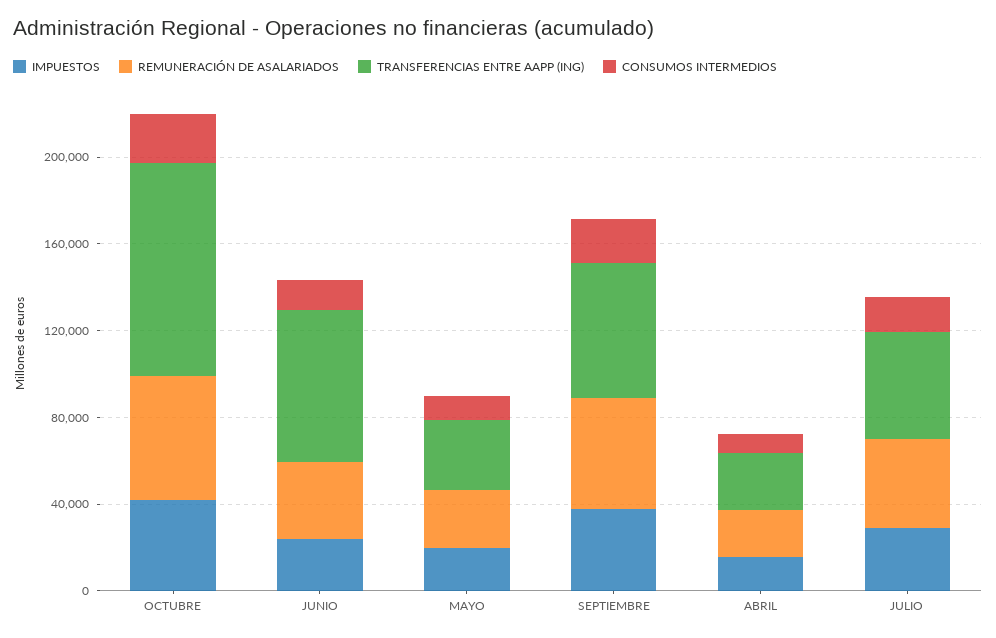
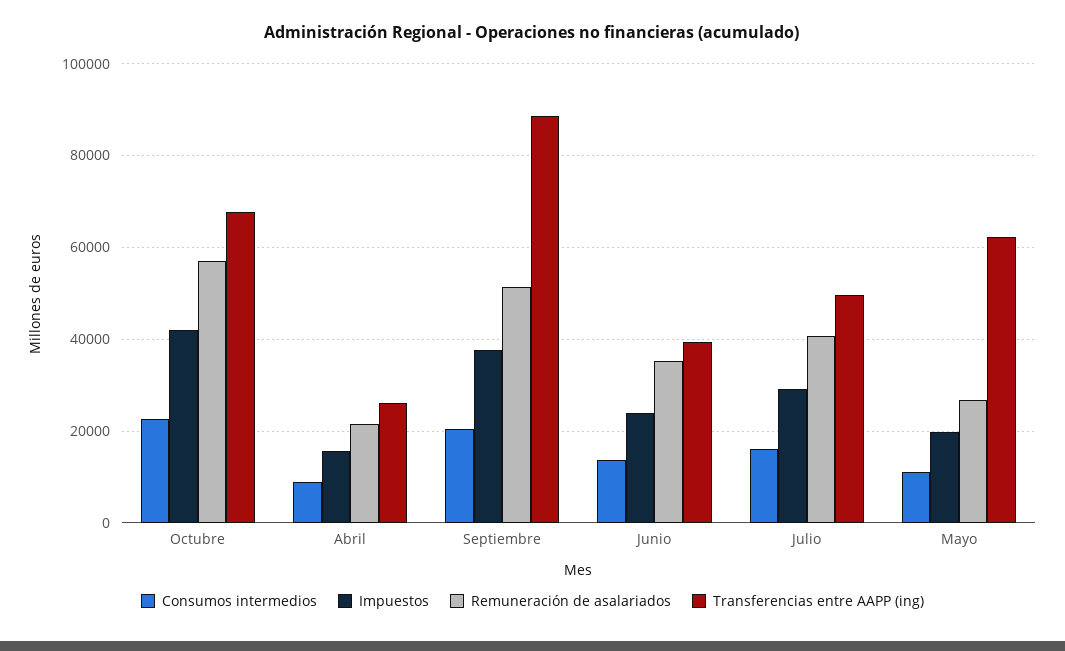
  {
    "IMPUESTOS": {
      "OCTUBRE": 42000,
      "JUNIO": 24000,
      "MAYO": 20000,
      "SEPTIEMBRE": 38000,
      "ABRIL": 16000,
      "JULIO": 30000
    },
    "REMUNERACIÓN DE ASALARIADOS": {
      "OCTUBRE": 56000,
      "JUNIO": 36000,
      "MAYO": 26000,
      "SEPTIEMBRE": 52000,
      "ABRIL": 22000,
      "JULIO": 40000
    },
    "TRANSFERENCIAS ENTRE AAPP (ING)": {
-     "OCTUBRE": 100000,
+     "OCTUBRE": 68000,
-     "JUNIO": 70000,
+     "JUNIO": 40000,
-     "MAYO": 30000,
+     "MAYO": 62000,
-     "SEPTIEMBRE": 60000,
+     "SEPTIEMBRE": 88000,
      "ABRIL": 26000,
      "JULIO": 50000
    },
    "CONSUMOS INTERMEDIOS": {
      "OCTUBRE": 22000,
      "JUNIO": 14000,
      "MAYO": 12000,
      "SEPTIEMBRE": 20000,
      "ABRIL": 8000,
      "JULIO": 16000
    }
  }

